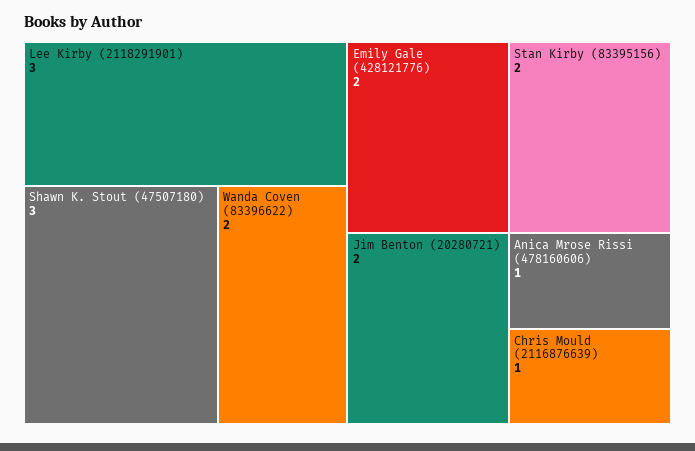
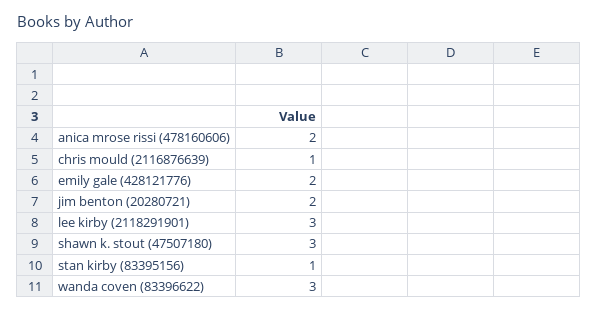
  {
    "Lee Kirby (2118291901)": 3,
    "Shawn K. Stout (47507180)": 3,
-   "Wanda Coven (83396622)": 2,
+   "Wanda Coven (83396622)": 3,
    "Emily Gale (428121776)": 2,
-   "Stan Kirby (83395156)": 2,
+   "Stan Kirby (83395156)": 1,
    "Jim Benton (20280721)": 2,
-   "Anica Mrose Rissi (478160606)": 1,
+   "Anica Mrose Rissi (478160606)": 2,
    "Chris Mould (2116876639)": 1
  }

